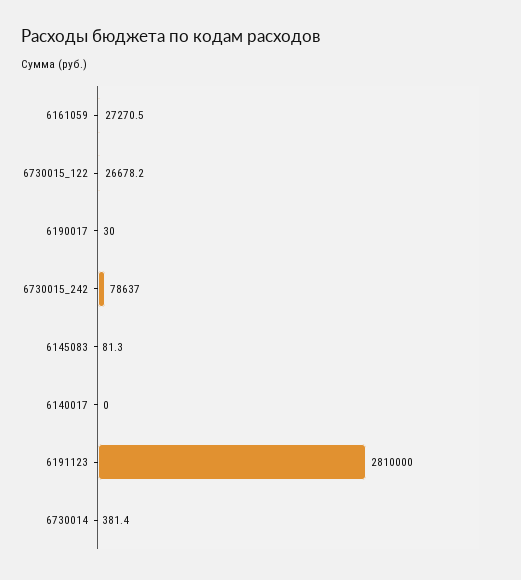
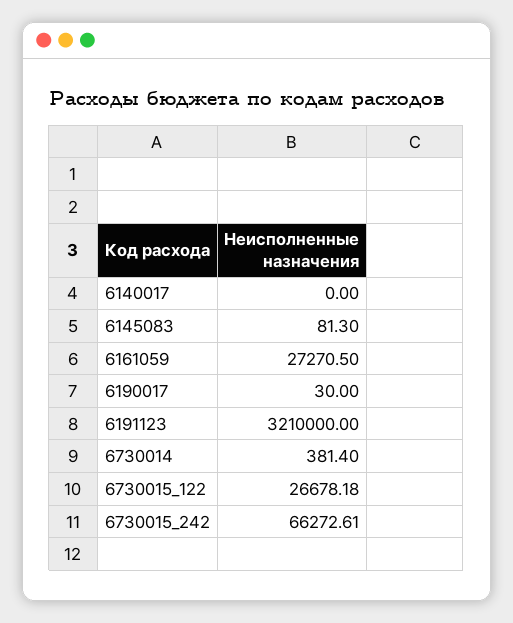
  {
    "6161059": 27270.5,
    "6730015_122": 26678.18,
    "6190017": 30,
-   "6730015_242": 78637,
+   "6730015_242": 66272.61,
    "6145083": 81.3,
    "6140017": 0,
-   "6191123": 2810000,
+   "6191123": 3210000,
    "6730014": 381.4
  }

